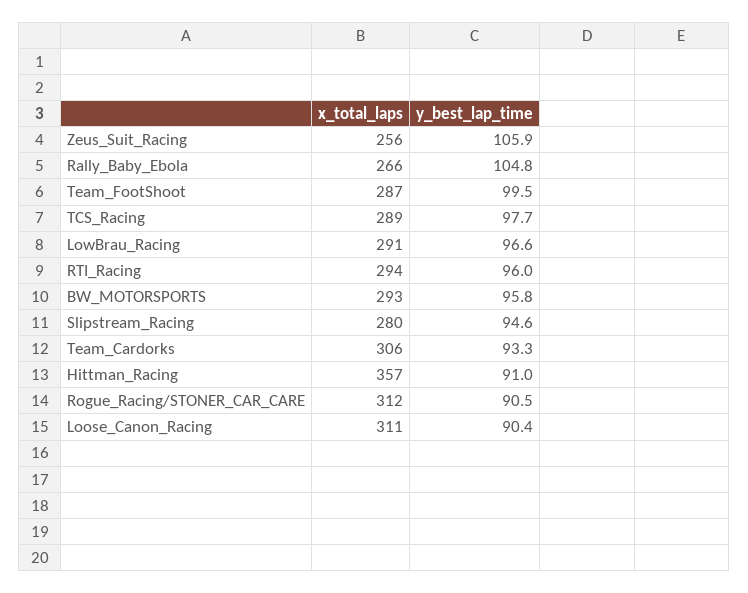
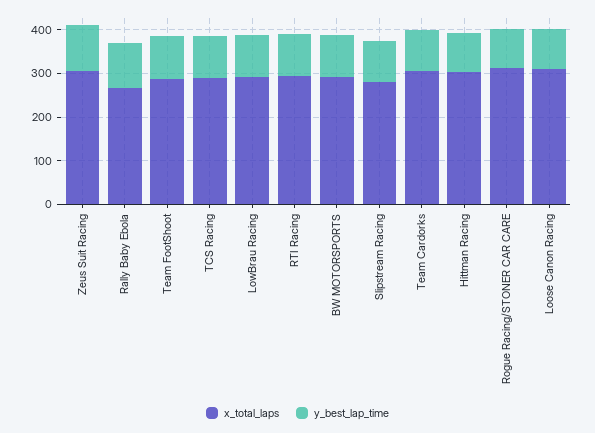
  {
    "x_total_laps": {
-     "Zeus_Suit_Racing": 256,
+     "Zeus_Suit_Racing": 300,
      "Rally_Baby_Ebola": 266,
      "Team_FootShoot": 287,
      "TCS_Racing": 289,
      "LowBrau_Racing": 291,
      "RTI_Racing": 294,
      "BW_MOTORSPORTS": 293,
      "Slipstream_Racing": 280,
      "Team_Cardorks": 306,
-     "Hittman_Racing": 357,
+     "Hittman_Racing": 300,
      "Rogue_Racing/STONER_CAR_CARE": 312,
      "Loose_Canon_Racing": 311
    },
    "y_best_lap_time": {
      "Zeus_Suit_Racing": 105.9,
      "Rally_Baby_Ebola": 104.8,
      "Team_FootShoot": 99.5,
      "TCS_Racing": 97.7,
      "LowBrau_Racing": 96.6,
      "RTI_Racing": 96,
      "BW_MOTORSPORTS": 95.8,
      "Slipstream_Racing": 94.6,
      "Team_Cardorks": 93.3,
      "Hittman_Racing": 91,
      "Rogue_Racing/STONER_CAR_CARE": 90.5,
      "Loose_Canon_Racing": 90.4
    }
  }

